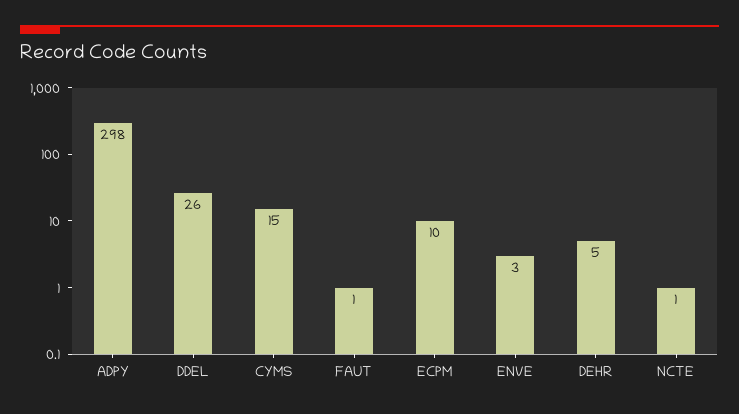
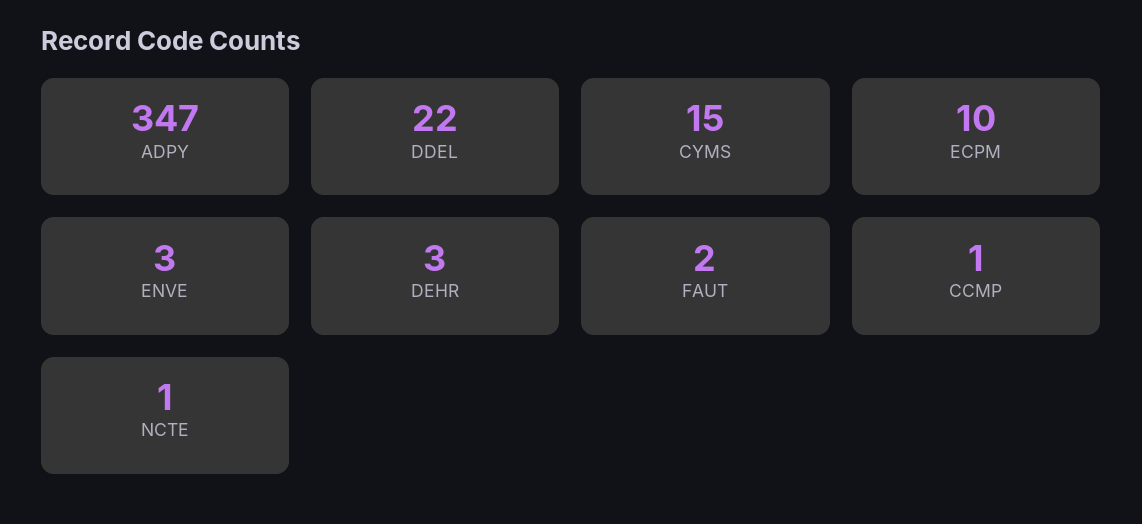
  {
-   "ADPY": 298,
+   "ADPY": 347,
-   "DDEL": 26,
+   "DDEL": 22,
    "CYMS": 15,
-   "FAUT": 1,
+   "FAUT": 2,
    "ECPM": 10,
    "ENVE": 3,
-   "DEHR": 5,
+   "DEHR": 3,
-   "NCTE": 1
+   "NCTE": 1,
+   "CCMP": 1
  }

